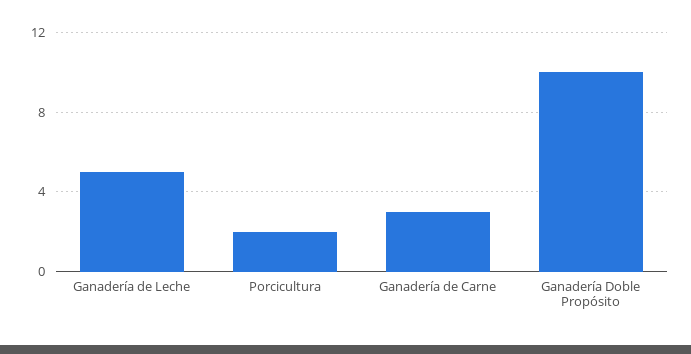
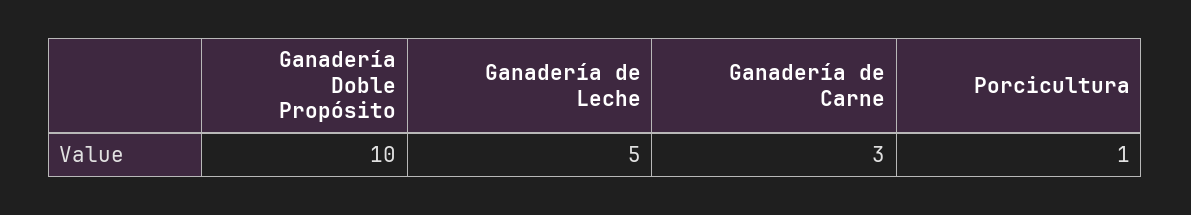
  {
    "Ganadería de Leche": 5,
-   "Porcicultura": 2,
+   "Porcicultura": 1,
    "Ganadería de Carne": 3,
    "Ganadería Doble Propósito": 10
  }

